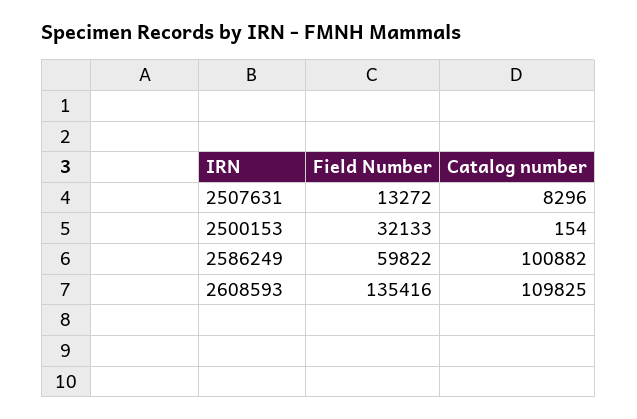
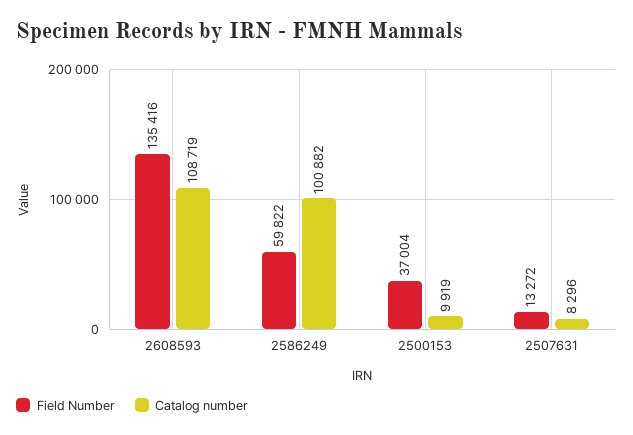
  {
    "Field Number": {
      "2507631": 13272,
-     "2500153": 32133,
+     "2500153": 37004,
      "2586249": 59822,
      "2608593": 135416
    },
    "Catalog number": {
      "2507631": 8296,
-     "2500153": 154,
+     "2500153": 9919,
      "2586249": 100882,
-     "2608593": 109825
+     "2608593": 108719
    }
  }

